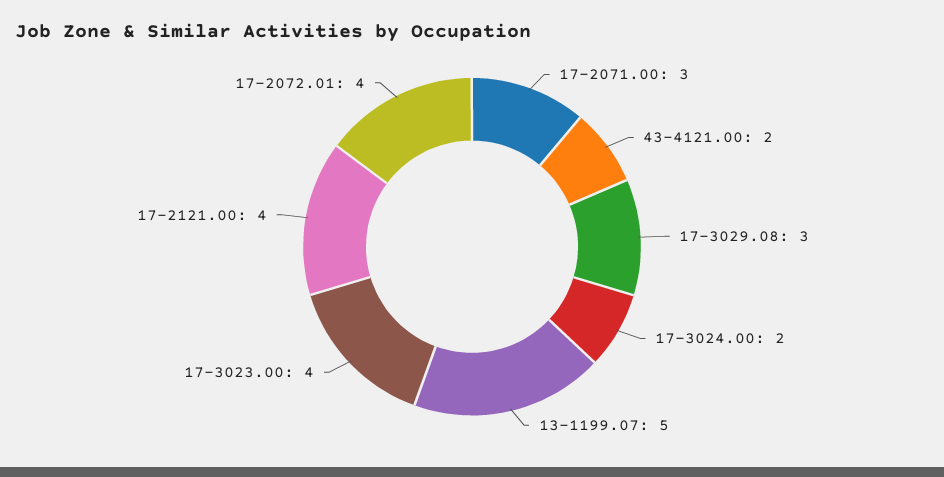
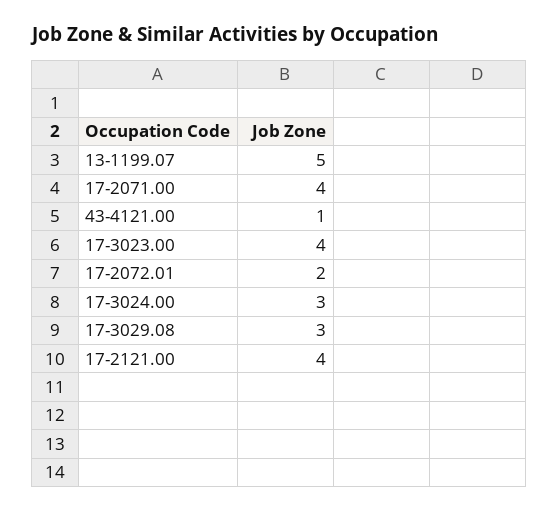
  {
-   "17-2071.00": 3,
+   "17-2071.00": 4,
-   "43-4121.00": 2,
+   "43-4121.00": 1,
    "17-3029.08": 3,
-   "17-3024.00": 2,
+   "17-3024.00": 3,
    "13-1199.07": 5,
    "17-3023.00": 4,
    "17-2121.00": 4,
-   "17-2072.01": 4
+   "17-2072.01": 2
  }

